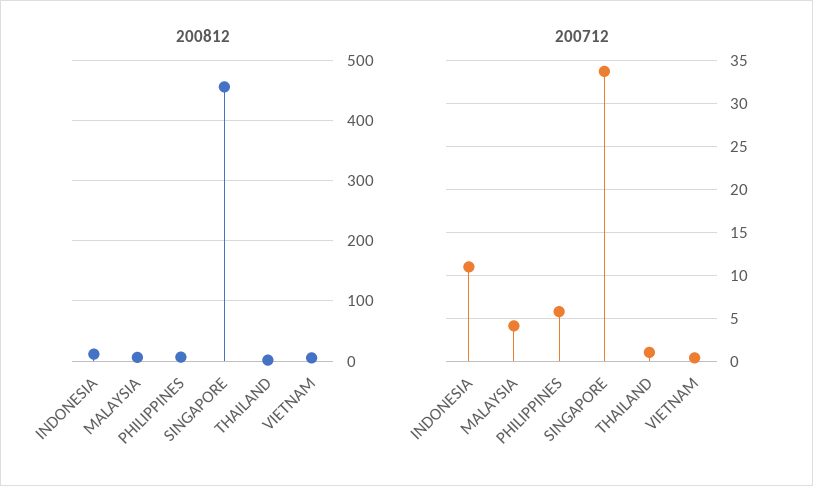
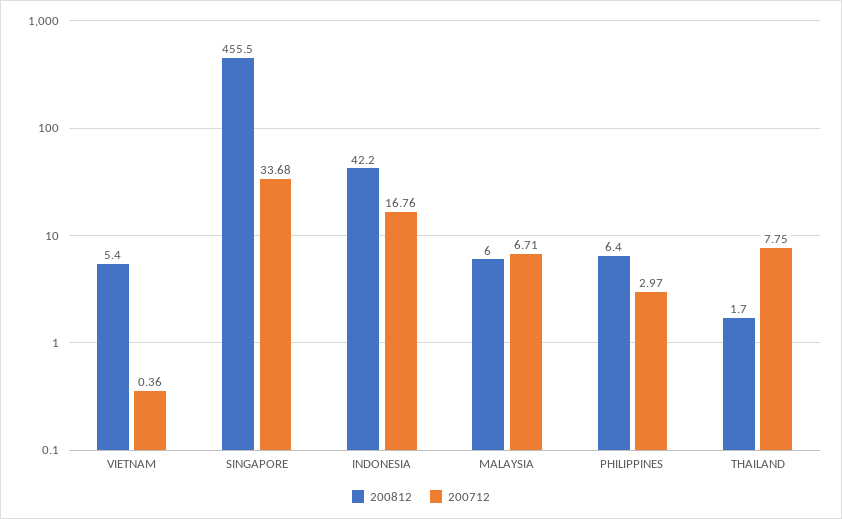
  {
    "200812": {
-     "INDONESIA": 10,
+     "INDONESIA": 42.2,
      "MALAYSIA": 6,
      "PHILIPPINES": 6.4,
      "SINGAPORE": 455.5,
      "THAILAND": 1.7,
      "VIETNAM": 5.4
    },
    "200712": {
-     "INDONESIA": 11,
+     "INDONESIA": 16.76,
-     "MALAYSIA": 4,
+     "MALAYSIA": 6.71,
-     "PHILIPPINES": 6,
+     "PHILIPPINES": 2.97,
      "SINGAPORE": 33.68,
-     "THAILAND": 1,
+     "THAILAND": 7.75,
      "VIETNAM": 0.36
    }
  }

